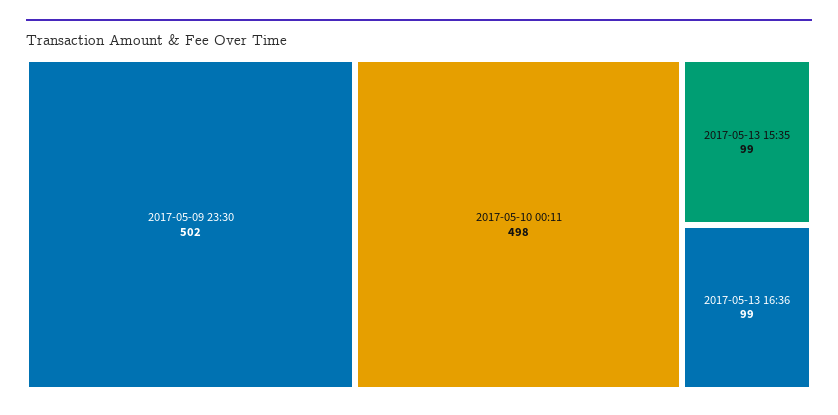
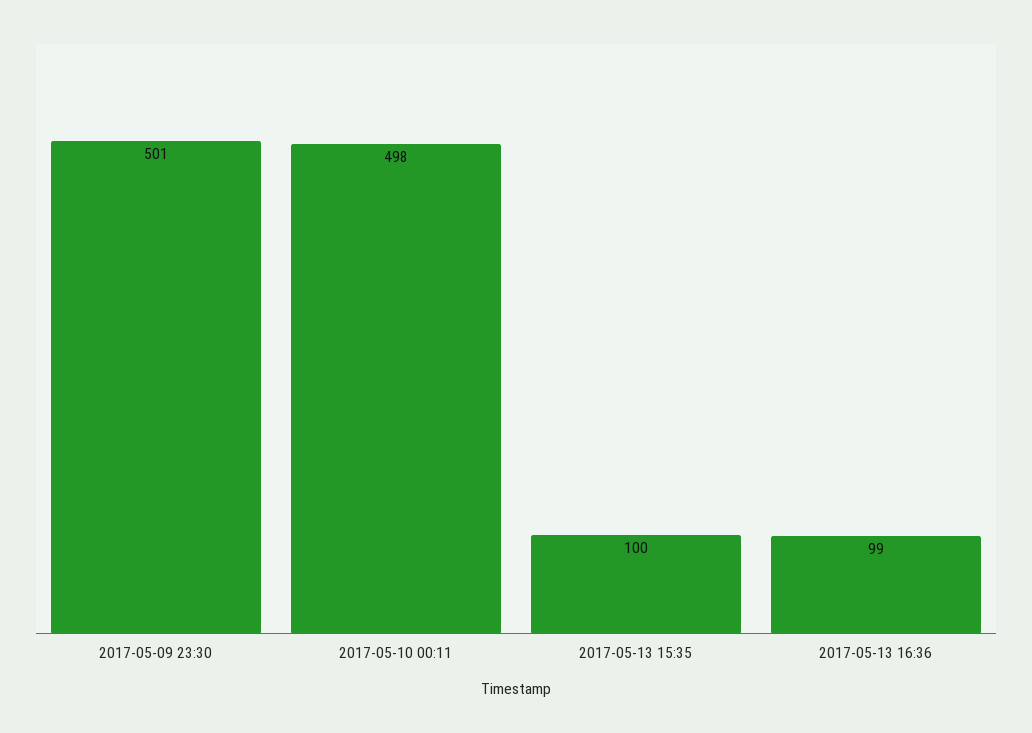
  {
-   "2017-05-09 23:30": 502,
+   "2017-05-09 23:30": 501,
    "2017-05-10 00:11": 498,
-   "2017-05-13 15:35": 99,
+   "2017-05-13 15:35": 100,
    "2017-05-13 16:36": 99
  }

